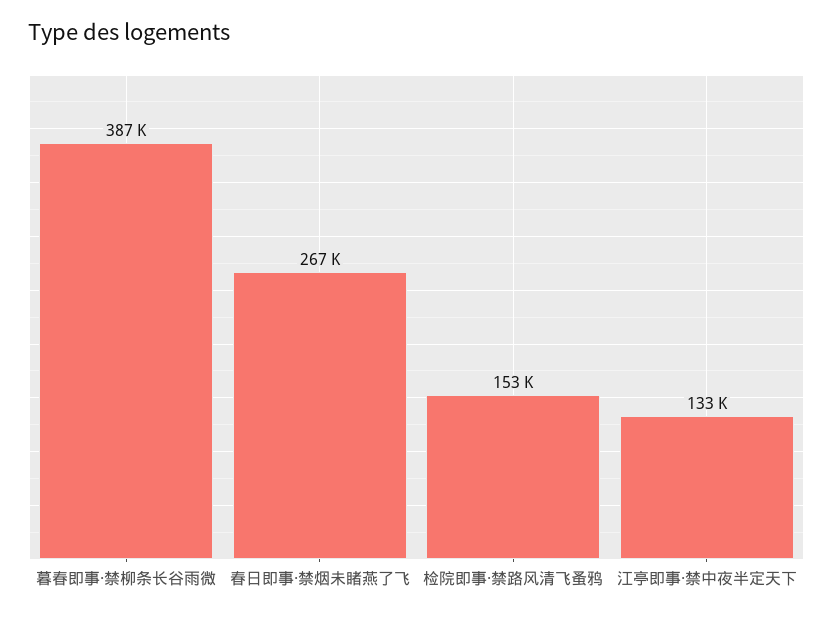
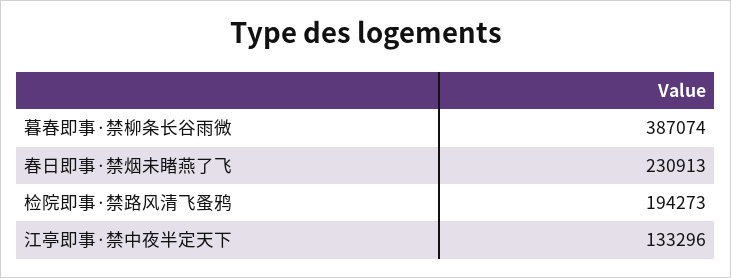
  {
    "暮春即事·禁柳条长谷雨微": 387074,
-   "春日即事·禁烟未睹燕了飞": 267000,
+   "春日即事·禁烟未睹燕了飞": 230913,
-   "检院即事·禁路风清飞蚤鸦": 153000,
+   "检院即事·禁路风清飞蚤鸦": 194273,
    "江亭即事·禁中夜半定天下": 133296
  }

